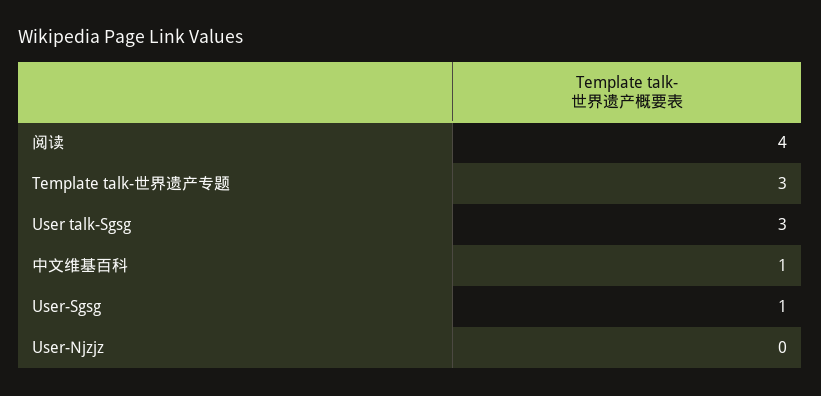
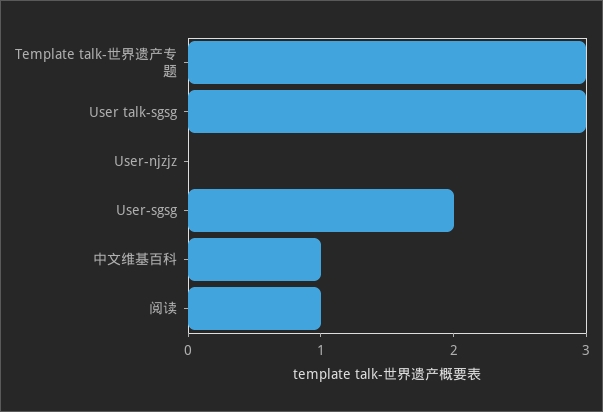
  {
-   "阅读": 4,
+   "阅读": 1,
    "Template talk-世界遗产专题": 3,
    "User talk-Sgsg": 3,
    "中文维基百科": 1,
-   "User-Sgsg": 1,
+   "User-Sgsg": 2,
    "User-Njzjz": 0
  }

